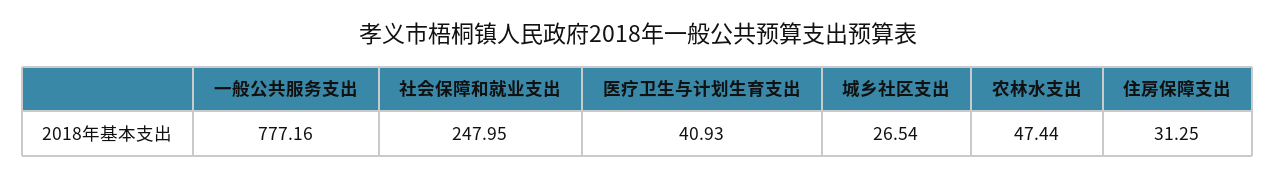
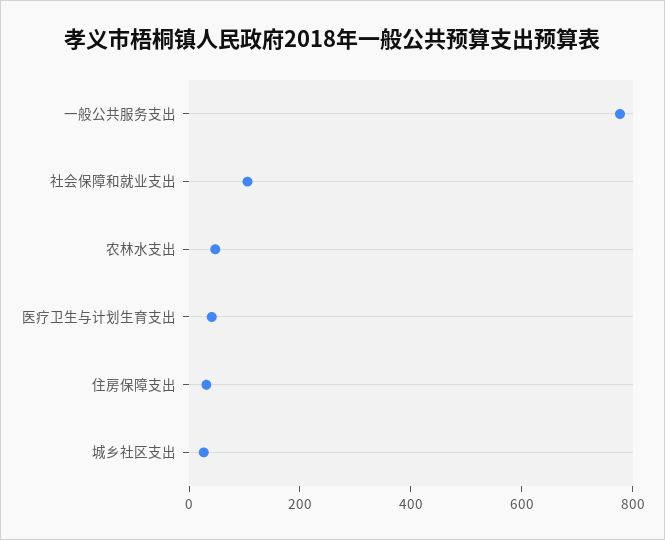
  {
    "一般公共服务支出": 777.16,
-   "社会保障和就业支出": 247.95,
+   "社会保障和就业支出": 100,
    "医疗卫生与计划生育支出": 40.93,
    "城乡社区支出": 26.54,
    "农林水支出": 47.44,
    "住房保障支出": 31.25
  }

